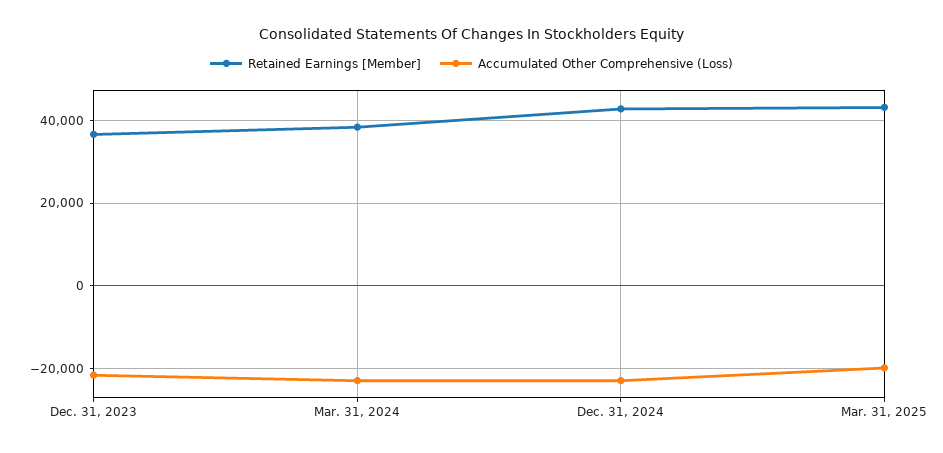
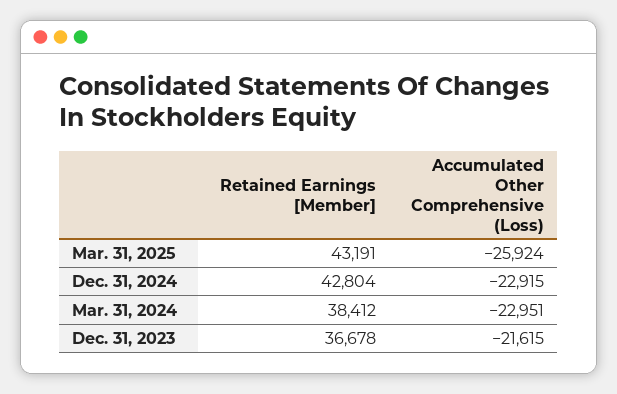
  {
    "Retained Earnings [Member]": {
      "Dec. 31, 2023": 36678,
      "Mar. 31, 2024": 38412,
      "Dec. 31, 2024": 42804,
      "Mar. 31, 2025": 43191
    },
    "Accumulated Other Comprehensive (Loss)": {
      "Dec. 31, 2023": -21615,
      "Mar. 31, 2024": -22951,
      "Dec. 31, 2024": -22915,
-     "Mar. 31, 2025": -20000
+     "Mar. 31, 2025": -25924
    }
  }

